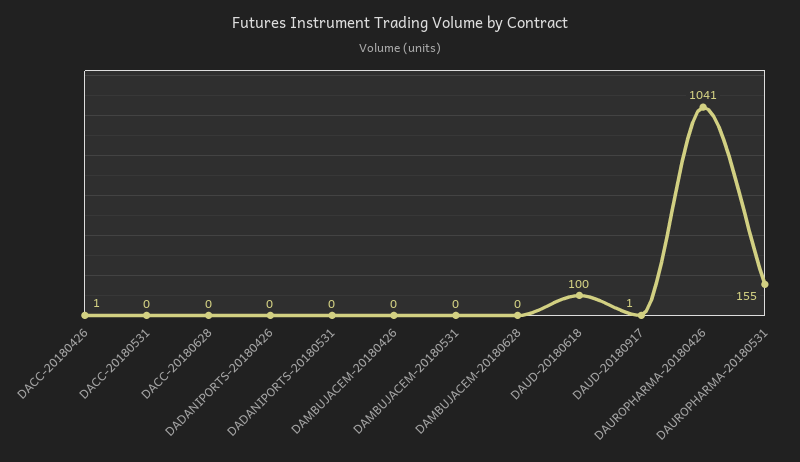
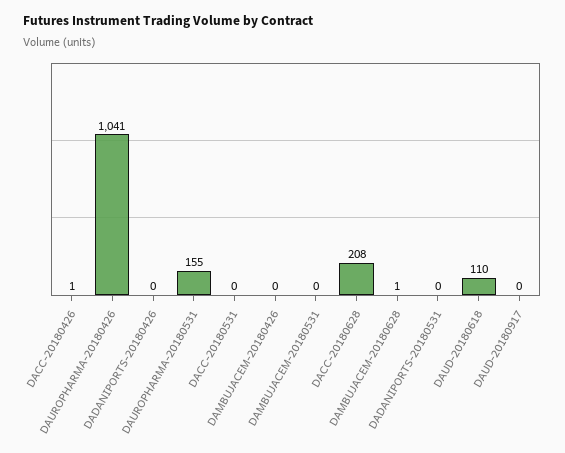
  {
    "DACC-20180426": 1,
    "DACC-20180531": 0,
-   "DACC-20180628": 0,
+   "DACC-20180628": 208,
    "DADANIPORTS-20180426": 0,
    "DADANIPORTS-20180531": 0,
    "DAMBUJACEM-20180426": 0,
    "DAMBUJACEM-20180531": 0,
-   "DAMBUJACEM-20180628": 0,
+   "DAMBUJACEM-20180628": 1,
-   "DAUD-20180618": 100,
+   "DAUD-20180618": 110,
-   "DAUD-20180917": 1,
+   "DAUD-20180917": 0,
    "DAUROPHARMA-20180426": 1041,
    "DAUROPHARMA-20180531": 155
  }

